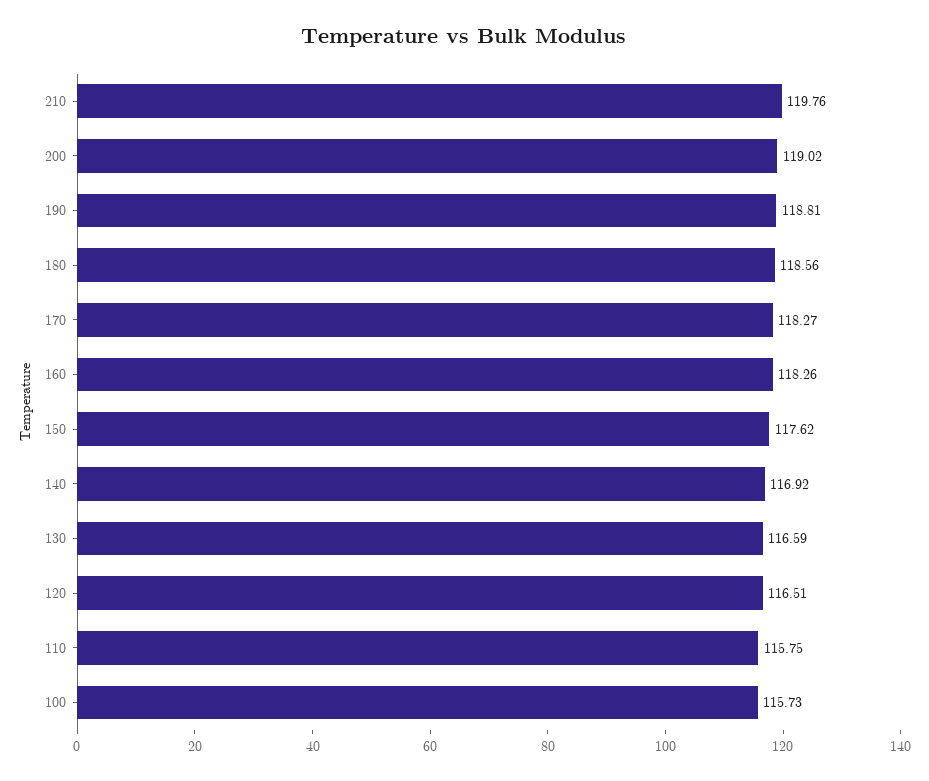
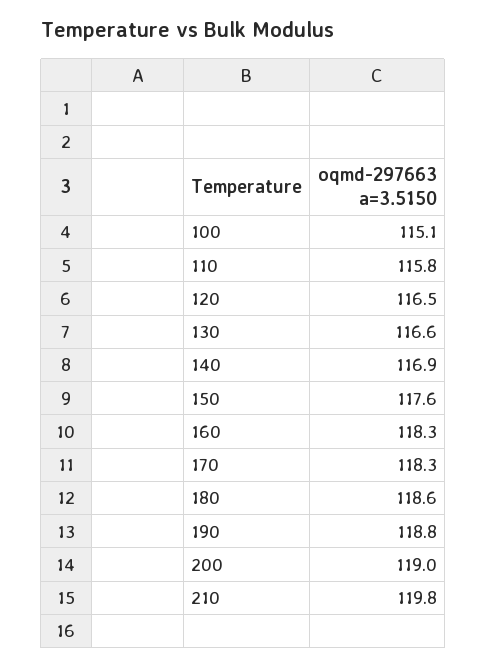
  {
    "210": 119.76,
    "200": 119.02,
    "190": 118.81,
    "180": 118.56,
    "170": 118.27,
    "160": 118.26,
    "150": 117.62,
    "140": 116.92,
    "130": 116.59,
    "120": 116.51,
    "110": 115.75,
-   "100": 115.73
+   "100": 115.1
  }

